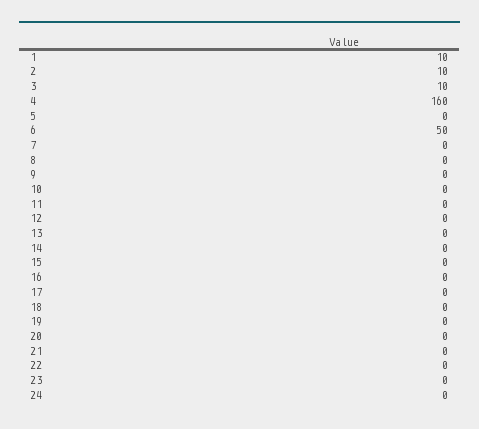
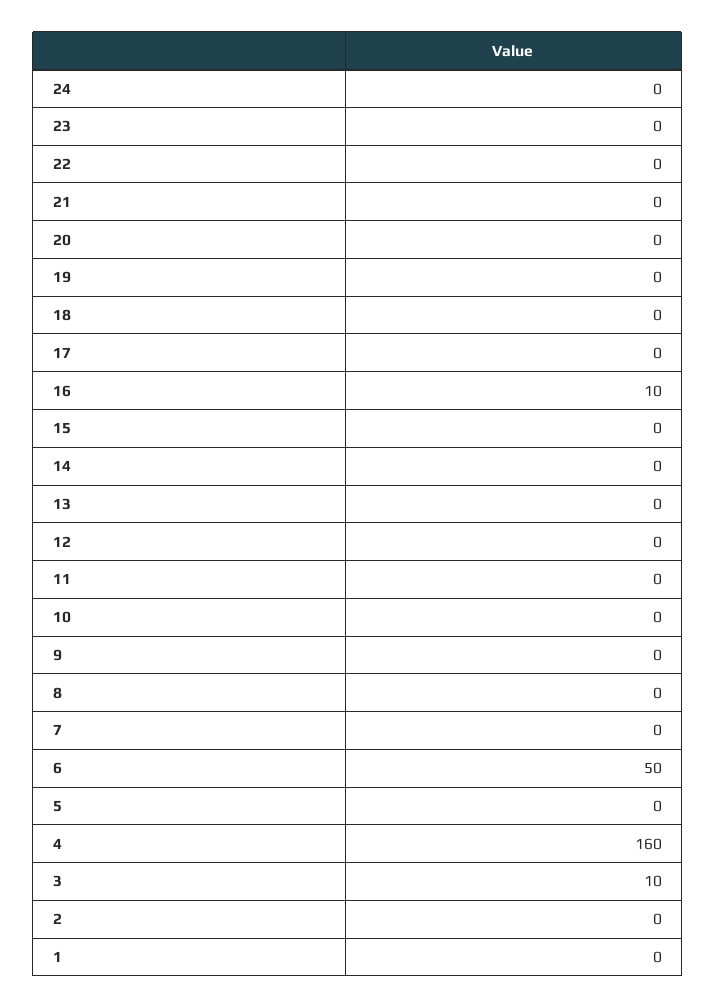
  {
-   "1": 10,
+   "1": 0,
-   "2": 10,
+   "2": 0,
    "3": 10,
    "4": 160,
    "5": 0,
    "6": 50,
    "7": 0,
    "8": 0,
    "9": 0,
    "10": 0,
    "11": 0,
    "12": 0,
    "13": 0,
    "14": 0,
    "15": 0,
-   "16": 0,
+   "16": 10,
    "17": 0,
    "18": 0,
    "19": 0,
    "20": 0,
    "21": 0,
    "22": 0,
    "23": 0,
    "24": 0
  }

